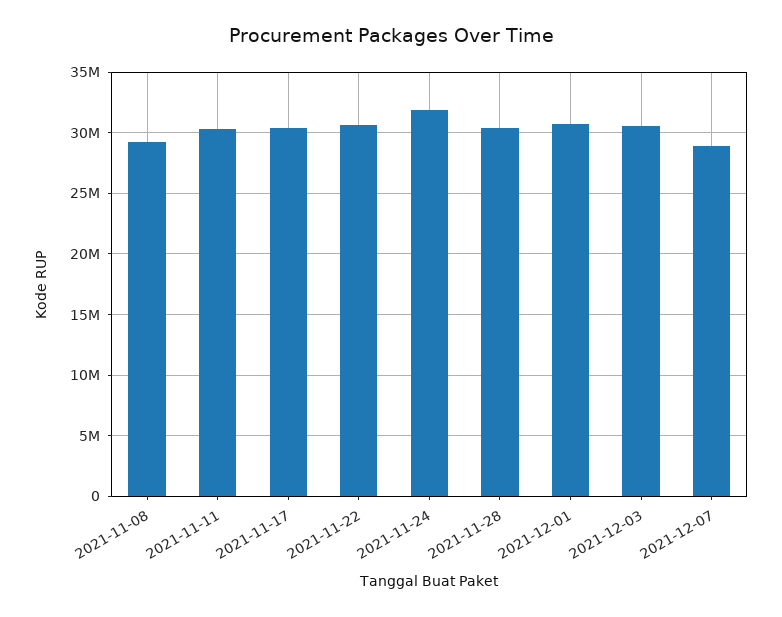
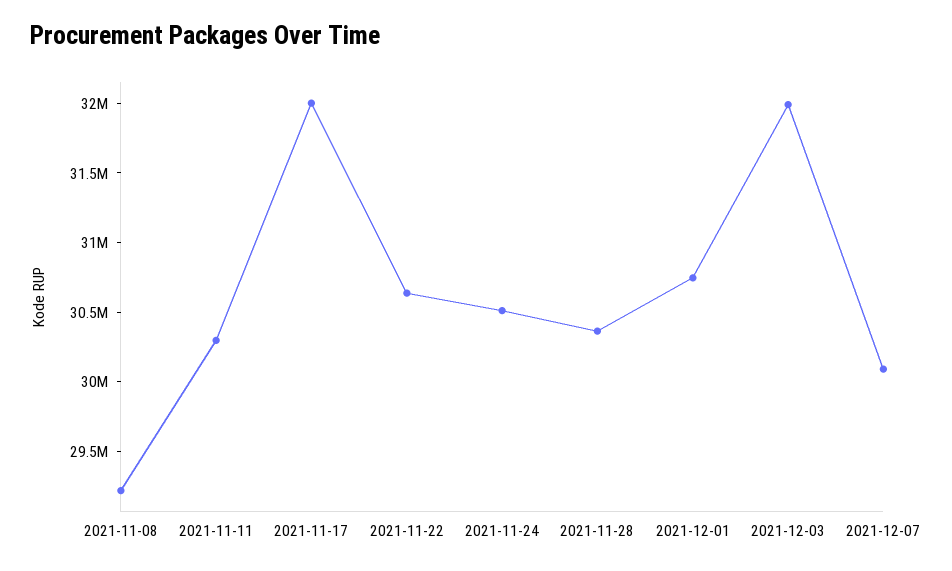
  {
    "2021-11-08": 29200000,
    "2021-11-11": 30300000,
-   "2021-11-17": 30500000,
+   "2021-11-17": 32000000,
    "2021-11-22": 30600000,
-   "2021-11-24": 32000000,
+   "2021-11-24": 30500000,
    "2021-11-28": 30400000,
    "2021-12-01": 30700000,
-   "2021-12-03": 30500000,
+   "2021-12-03": 32000000,
-   "2021-12-07": 29000000
+   "2021-12-07": 30100000
  }

